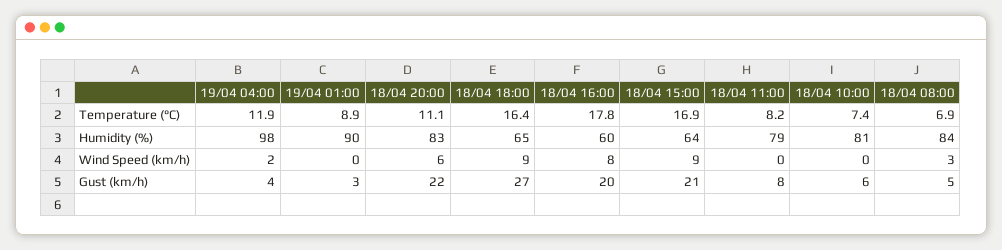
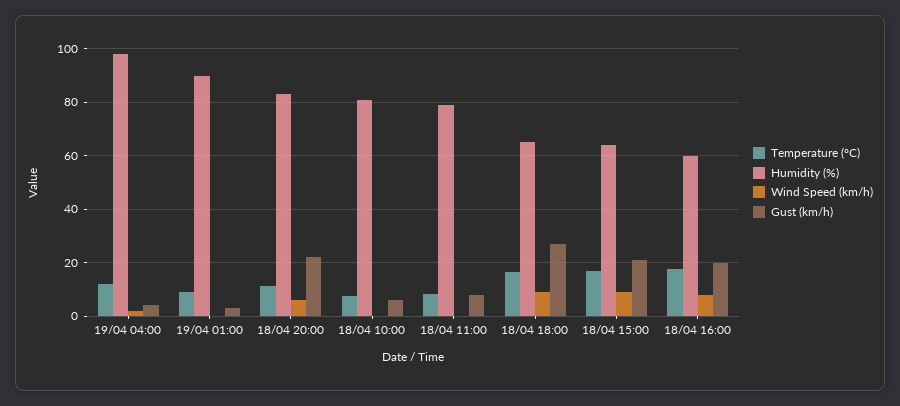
  {
    "Temperature (°C)": {
      "19/04 04:00": 11.9,
      "19/04 01:00": 8.9,
      "18/04 20:00": 11.1,
      "18/04 18:00": 16.4,
      "18/04 16:00": 17.8,
      "18/04 15:00": 16.9,
      "18/04 11:00": 8.2,
-     "18/04 10:00": 7.4,
+     "18/04 10:00": 7.4
-     "18/04 08:00": 6.9
    },
    "Humidity (%)": {
      "19/04 04:00": 98,
      "19/04 01:00": 90,
      "18/04 20:00": 83,
      "18/04 18:00": 65,
      "18/04 16:00": 60,
      "18/04 15:00": 64,
      "18/04 11:00": 79,
-     "18/04 10:00": 81,
+     "18/04 10:00": 81
-     "18/04 08:00": 84
    },
    "Wind Speed (km/h)": {
      "19/04 04:00": 2,
      "19/04 01:00": 0,
      "18/04 20:00": 6,
      "18/04 18:00": 9,
      "18/04 16:00": 8,
      "18/04 15:00": 9,
      "18/04 11:00": 0,
-     "18/04 10:00": 0,
+     "18/04 10:00": 0
-     "18/04 08:00": 3
    },
    "Gust (km/h)": {
      "19/04 04:00": 4,
      "19/04 01:00": 3,
      "18/04 20:00": 22,
      "18/04 18:00": 27,
      "18/04 16:00": 20,
      "18/04 15:00": 21,
      "18/04 11:00": 8,
-     "18/04 10:00": 6,
+     "18/04 10:00": 6
-     "18/04 08:00": 5
    }
  }

